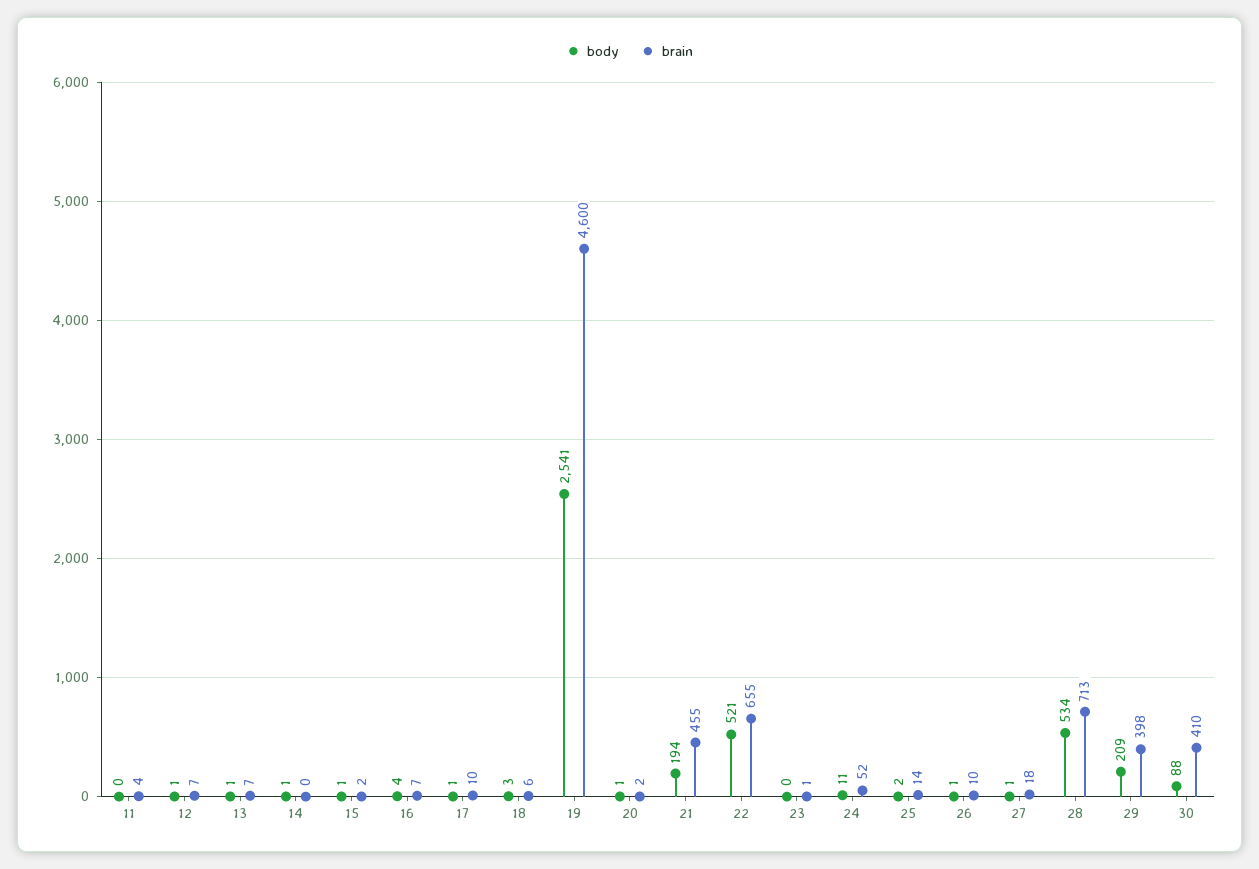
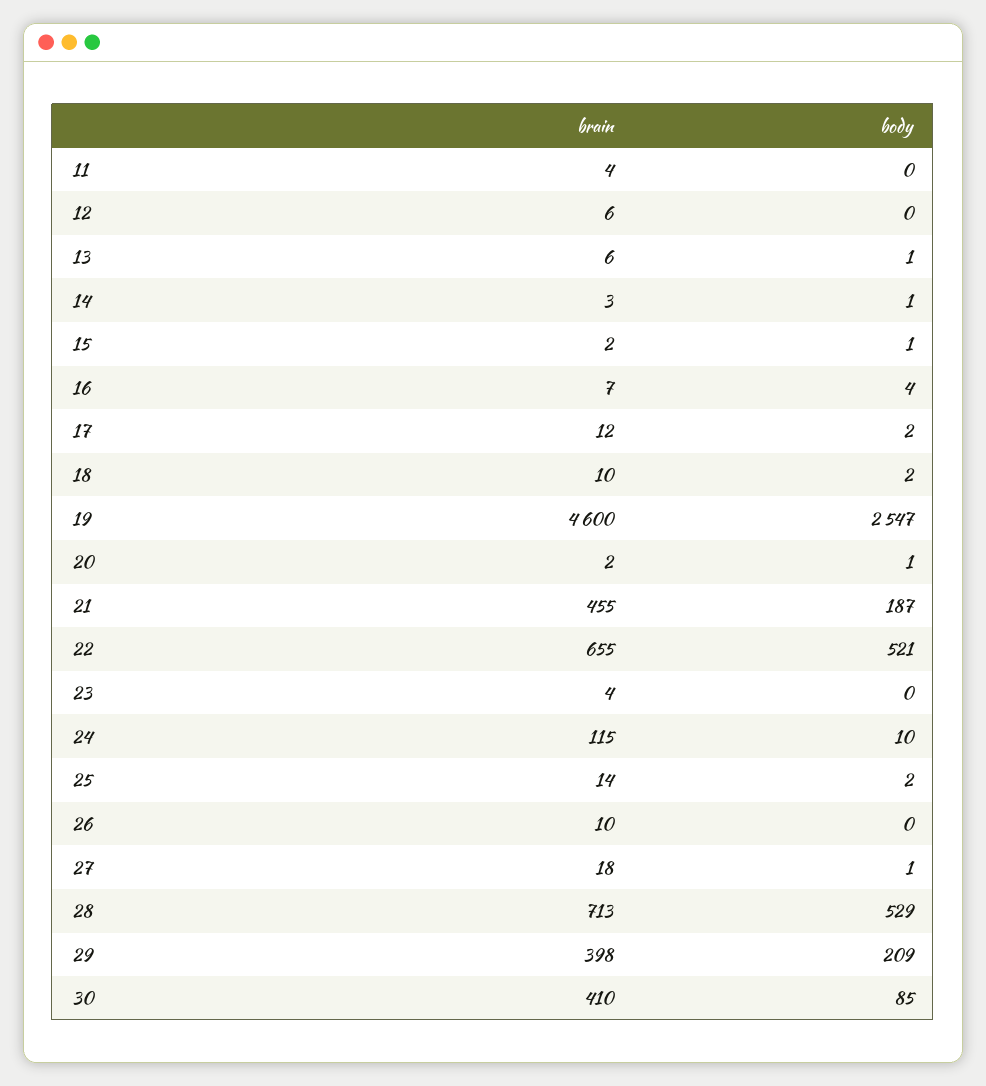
  {
    "body": {
      "11": 0,
-     "12": 1,
+     "12": 0,
      "13": 1,
      "14": 1,
      "15": 1,
      "16": 4,
-     "17": 1,
+     "17": 2,
-     "18": 3,
+     "18": 2,
-     "19": 2541,
+     "19": 2547,
      "20": 1,
-     "21": 194,
+     "21": 187,
      "22": 521,
      "23": 0,
-     "24": 11,
+     "24": 10,
      "25": 2,
-     "26": 1,
+     "26": 0,
      "27": 1,
-     "28": 534,
+     "28": 529,
      "29": 209,
-     "30": 88
+     "30": 85
    },
    "brain": {
      "11": 4,
-     "12": 7,
+     "12": 6,
-     "13": 7,
+     "13": 6,
-     "14": 0,
+     "14": 3,
      "15": 2,
      "16": 7,
-     "17": 10,
+     "17": 12,
-     "18": 6,
+     "18": 10,
      "19": 4600,
      "20": 2,
      "21": 455,
      "22": 655,
-     "23": 1,
+     "23": 4,
-     "24": 52,
+     "24": 115,
      "25": 14,
      "26": 10,
      "27": 18,
      "28": 713,
      "29": 398,
      "30": 410
    }
  }

